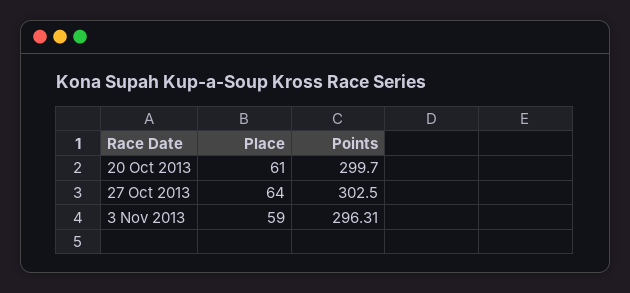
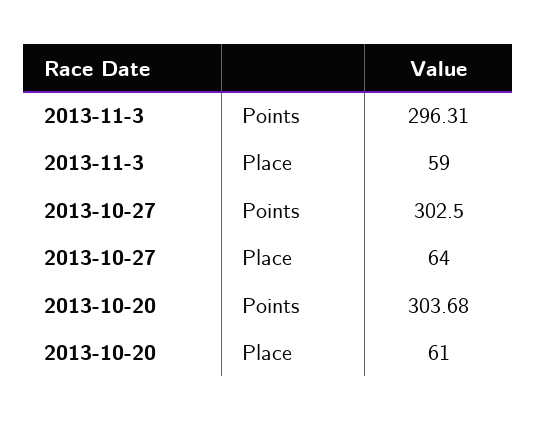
  {
    "Place": {
      "20 Oct 2013": 61,
      "27 Oct 2013": 64,
      "3 Nov 2013": 59
    },
    "Points": {
-     "20 Oct 2013": 299.7,
+     "20 Oct 2013": 303.68,
      "27 Oct 2013": 302.5,
      "3 Nov 2013": 296.31
    }
  }

